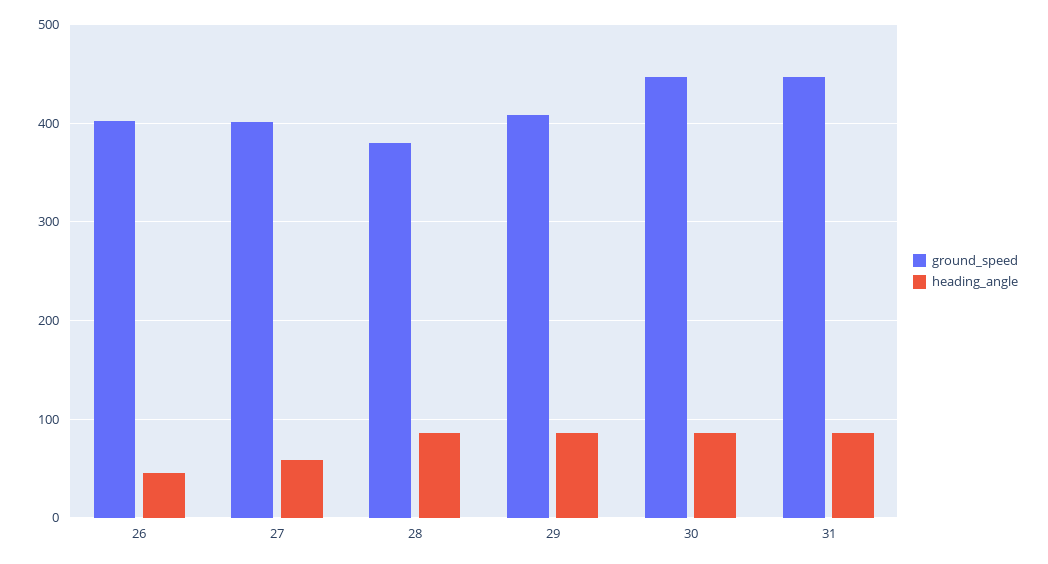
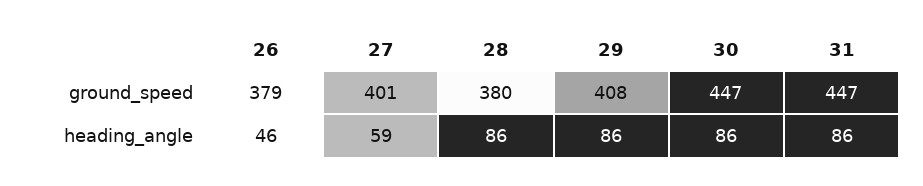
  {
    "ground_speed": {
-     "26": 400,
+     "26": 379,
      "27": 401,
      "28": 380,
      "29": 408,
      "30": 447,
      "31": 447
    },
    "heading_angle": {
      "26": 46,
      "27": 59,
      "28": 86,
      "29": 86,
      "30": 86,
      "31": 86
    }
  }

